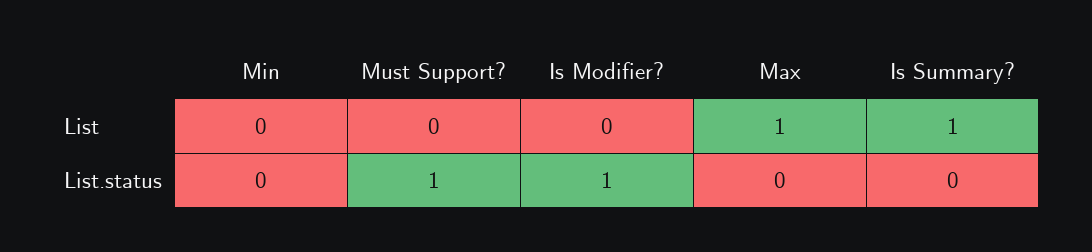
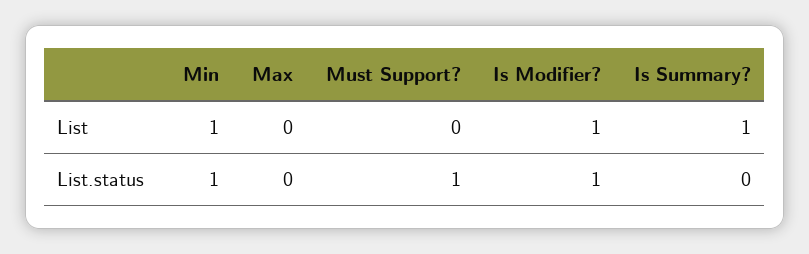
  {
    "Min": {
-     "List": 0,
+     "List": 1,
-     "List.status": 0
+     "List.status": 1
    },
    "Must Support?": {
      "List": 0,
      "List.status": 1
    },
    "Is Modifier?": {
-     "List": 0,
+     "List": 1,
      "List.status": 1
    },
    "Max": {
-     "List": 1,
+     "List": 0,
      "List.status": 0
    },
    "Is Summary?": {
      "List": 1,
      "List.status": 0
    }
  }

